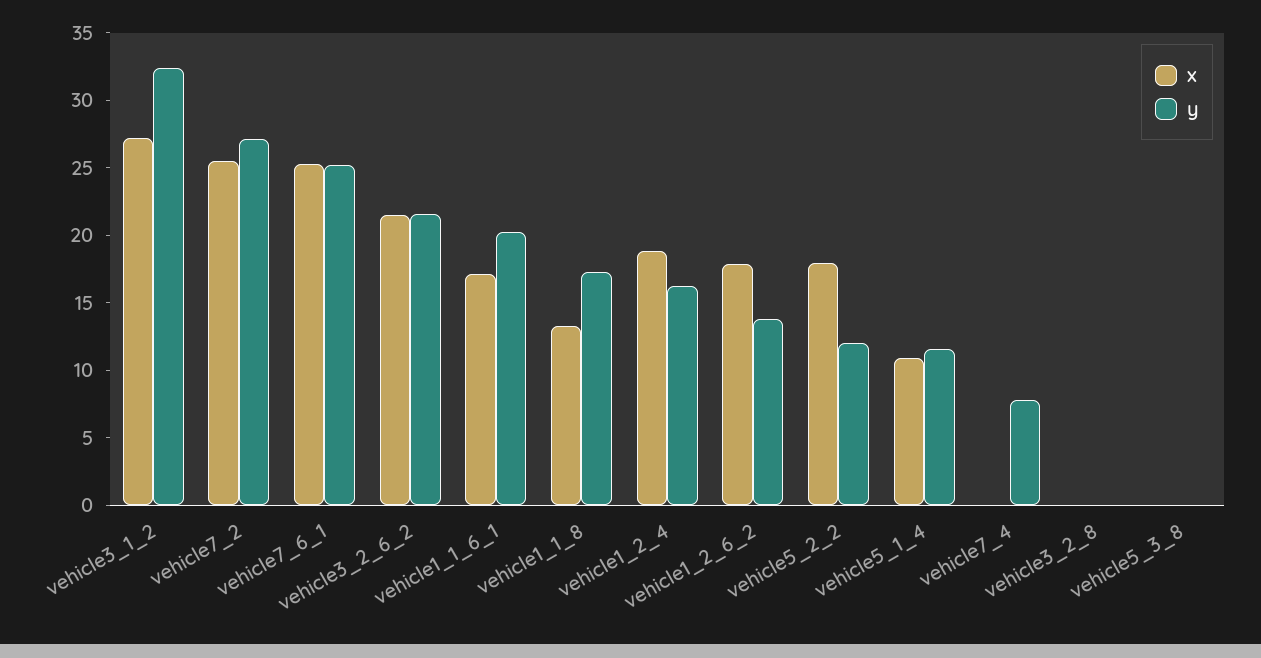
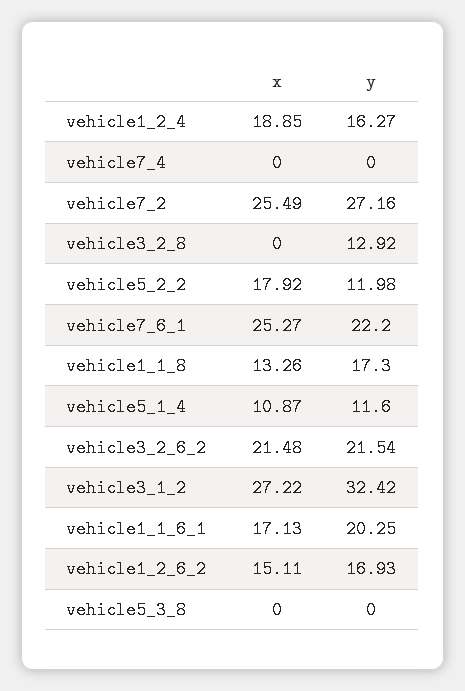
  {
    "x": {
      "vehicle3_1_2": 27.22,
      "vehicle7_2": 25.49,
      "vehicle7_6_1": 25.27,
      "vehicle3_2_6_2": 21.48,
      "vehicle1_1_6_1": 17.13,
      "vehicle1_1_8": 13.26,
      "vehicle1_2_4": 18.85,
-     "vehicle1_2_6_2": 18,
+     "vehicle1_2_6_2": 15.11,
      "vehicle5_2_2": 17.92,
      "vehicle5_1_4": 10.87,
      "vehicle7_4": 0,
      "vehicle3_2_8": 0,
      "vehicle5_3_8": 0
    },
    "y": {
      "vehicle3_1_2": 32.42,
      "vehicle7_2": 27.16,
-     "vehicle7_6_1": 25,
+     "vehicle7_6_1": 22.2,
      "vehicle3_2_6_2": 21.54,
      "vehicle1_1_6_1": 20.25,
      "vehicle1_1_8": 17.3,
      "vehicle1_2_4": 16.27,
-     "vehicle1_2_6_2": 14,
+     "vehicle1_2_6_2": 16.93,
      "vehicle5_2_2": 11.98,
      "vehicle5_1_4": 11.6,
-     "vehicle7_4": 8,
+     "vehicle7_4": 0,
-     "vehicle3_2_8": 0,
+     "vehicle3_2_8": 12.92,
      "vehicle5_3_8": 0
    }
  }

